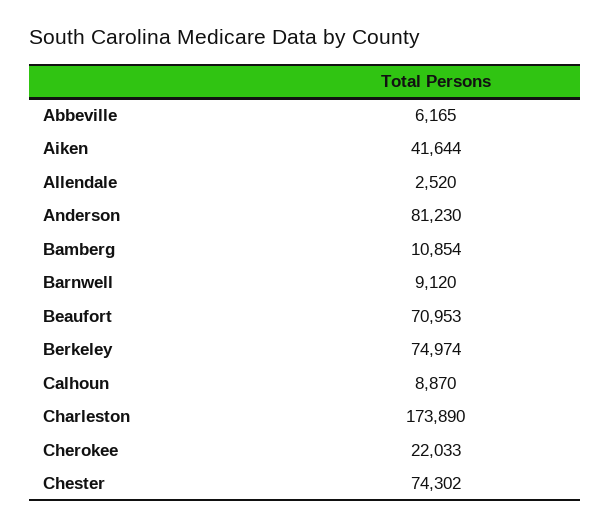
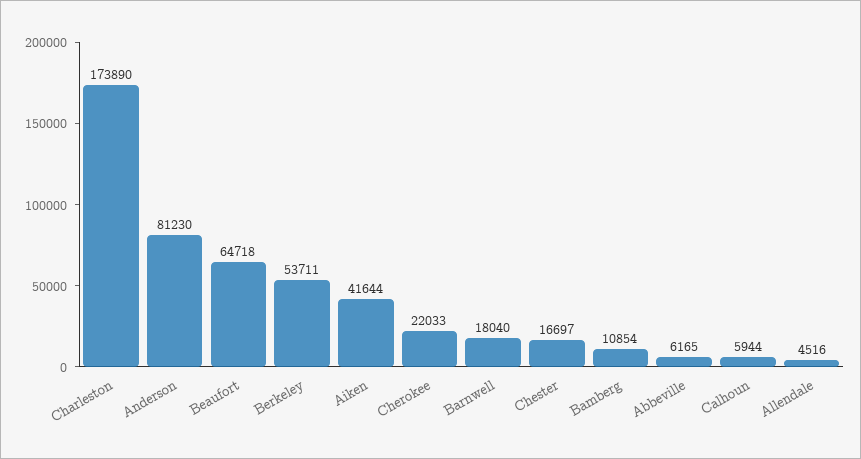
  {
    "Abbeville": 6165,
    "Aiken": 41644,
-   "Allendale": 2520,
+   "Allendale": 4516,
    "Anderson": 81230,
    "Bamberg": 10854,
-   "Barnwell": 9120,
+   "Barnwell": 18040,
-   "Beaufort": 70953,
+   "Beaufort": 64718,
-   "Berkeley": 74974,
+   "Berkeley": 53711,
-   "Calhoun": 8870,
+   "Calhoun": 5944,
    "Charleston": 173890,
    "Cherokee": 22033,
-   "Chester": 74302
+   "Chester": 16697
  }

